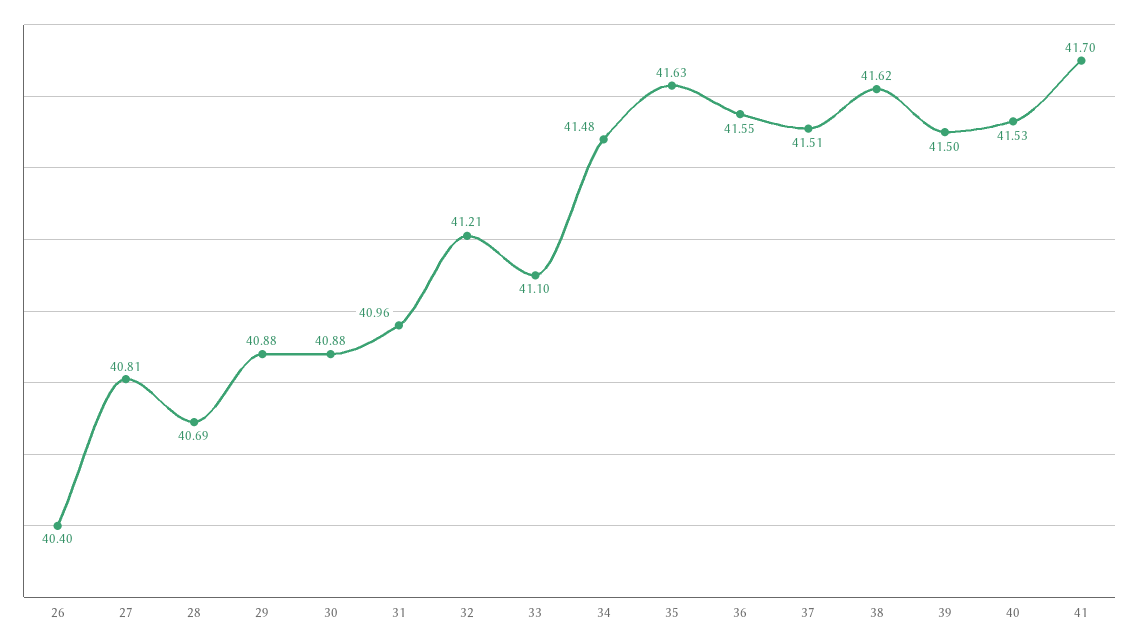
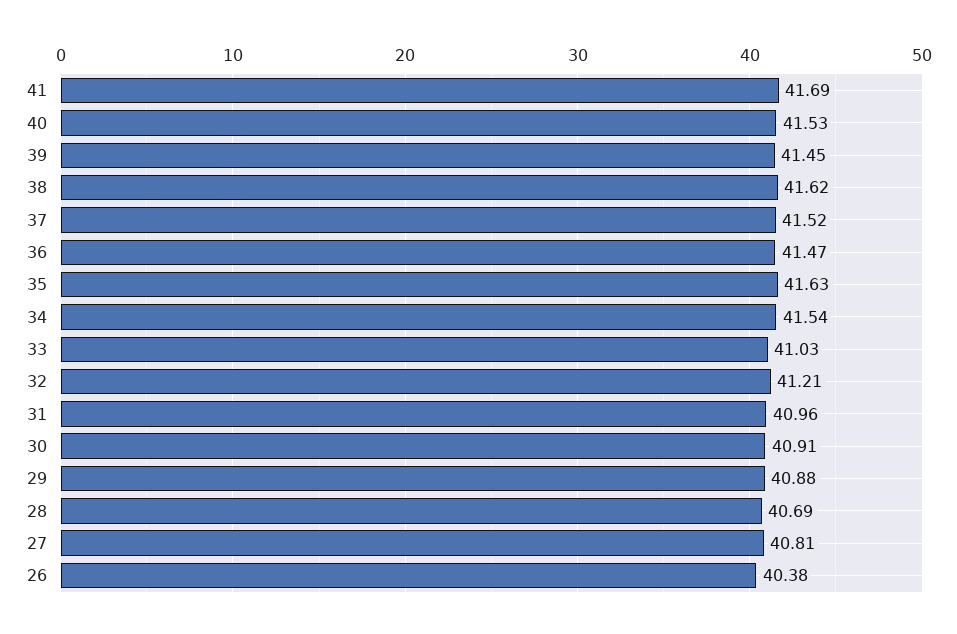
  {
-   "26": 40.4,
+   "26": 40.38,
    "27": 40.81,
    "28": 40.69,
    "29": 40.88,
-   "30": 40.88,
+   "30": 40.91,
    "31": 40.96,
    "32": 41.21,
-   "33": 41.1,
+   "33": 41.03,
-   "34": 41.48,
+   "34": 41.54,
    "35": 41.63,
-   "36": 41.55,
+   "36": 41.47,
-   "37": 41.51,
+   "37": 41.52,
    "38": 41.62,
-   "39": 41.5,
+   "39": 41.45,
    "40": 41.53,
-   "41": 41.7
+   "41": 41.69
  }

